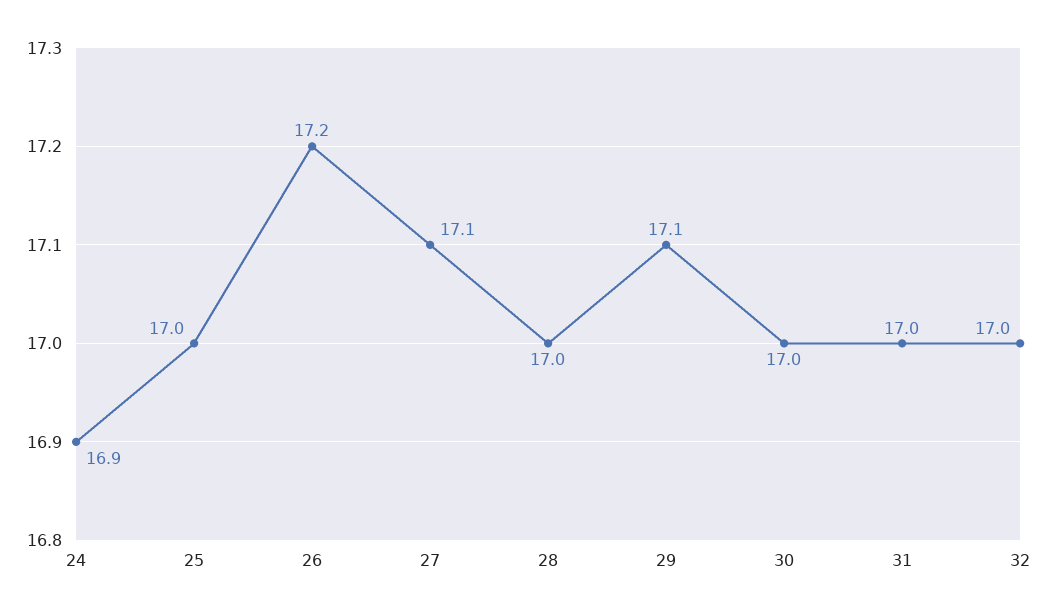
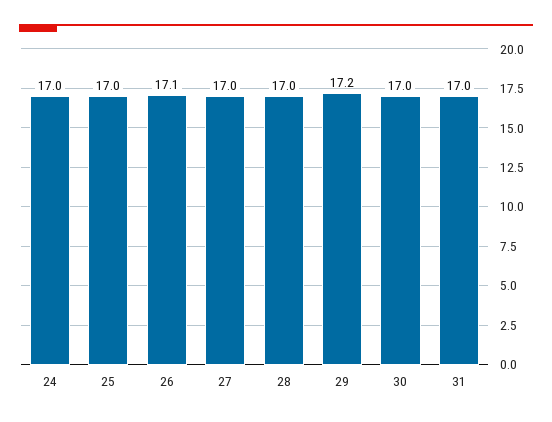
  {
-   "24": 16.9,
+   "24": 17,
    "25": 17,
-   "26": 17.2,
+   "26": 17.1,
-   "27": 17.1,
+   "27": 17,
    "28": 17,
-   "29": 17.1,
+   "29": 17.2,
    "30": 17,
-   "31": 17,
+   "31": 17
-   "32": 17
  }

